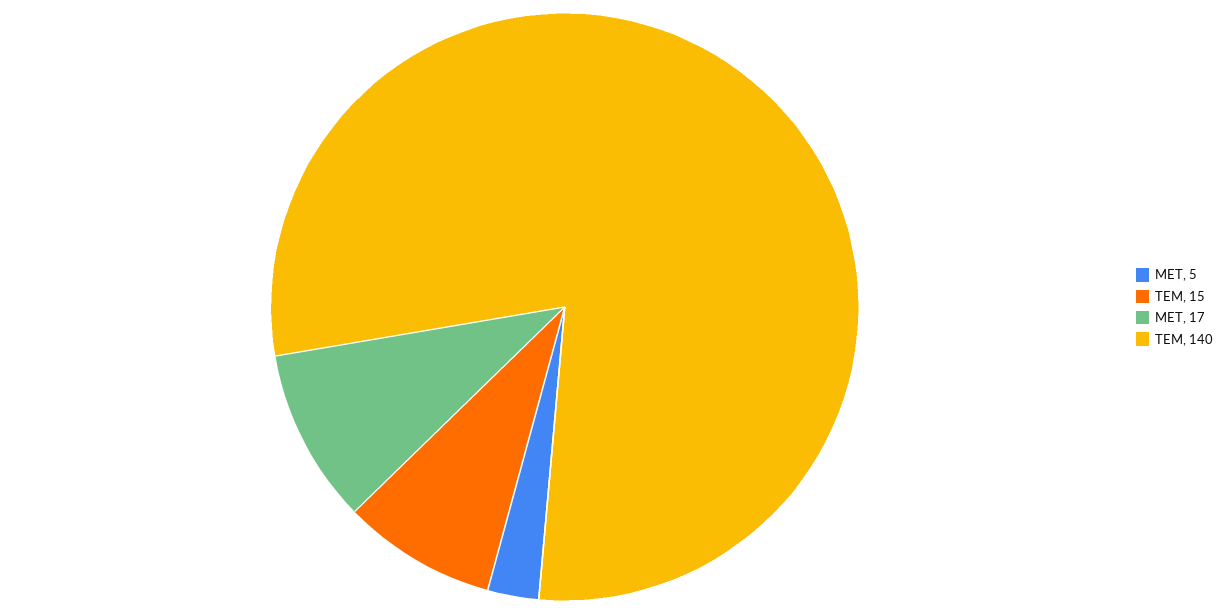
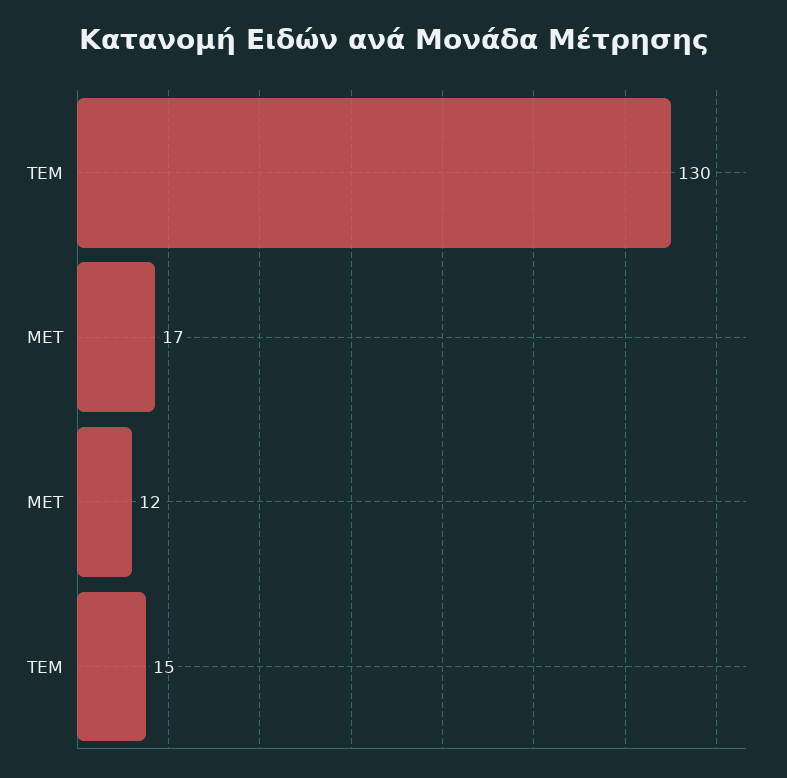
  {
-   "MET": 5,
+   "MET": 12,
    "TEM": 15,
    "ΜΕΤ": 17,
-   "ΤΕΜ": 140
+   "ΤΕΜ": 130
  }

